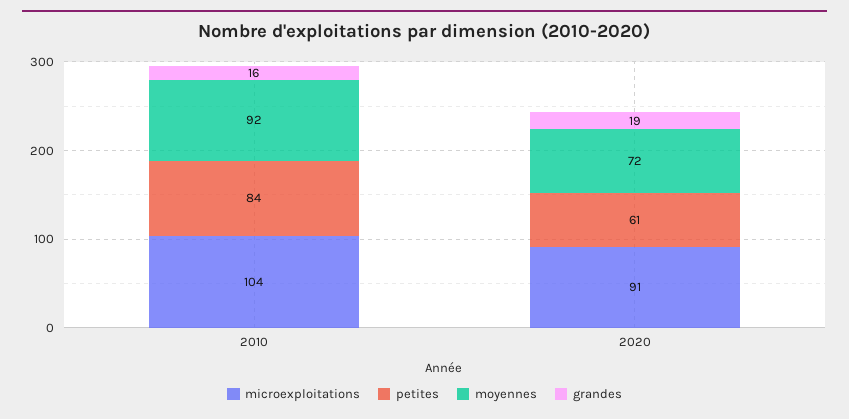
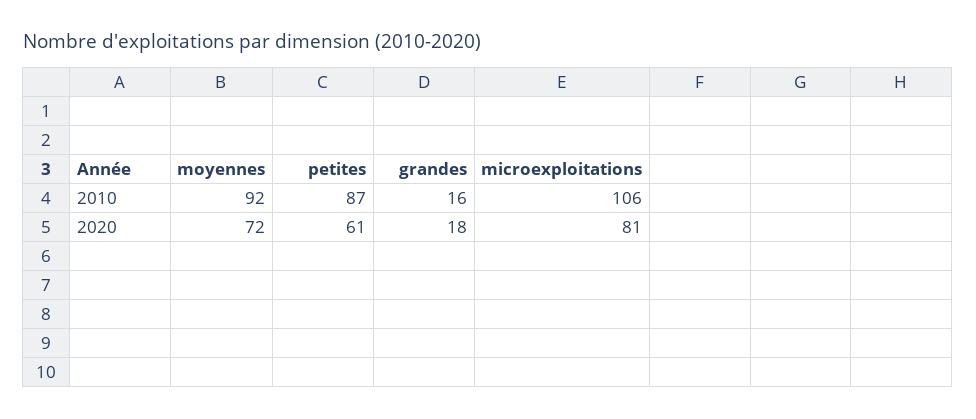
  {
    "microexploitations": {
-     "2010": 104,
+     "2010": 106,
-     "2020": 91
+     "2020": 81
    },
    "petites": {
-     "2010": 84,
+     "2010": 87,
      "2020": 61
    },
    "moyennes": {
      "2010": 92,
      "2020": 72
    },
    "grandes": {
      "2010": 16,
-     "2020": 19
+     "2020": 18
    }
  }

